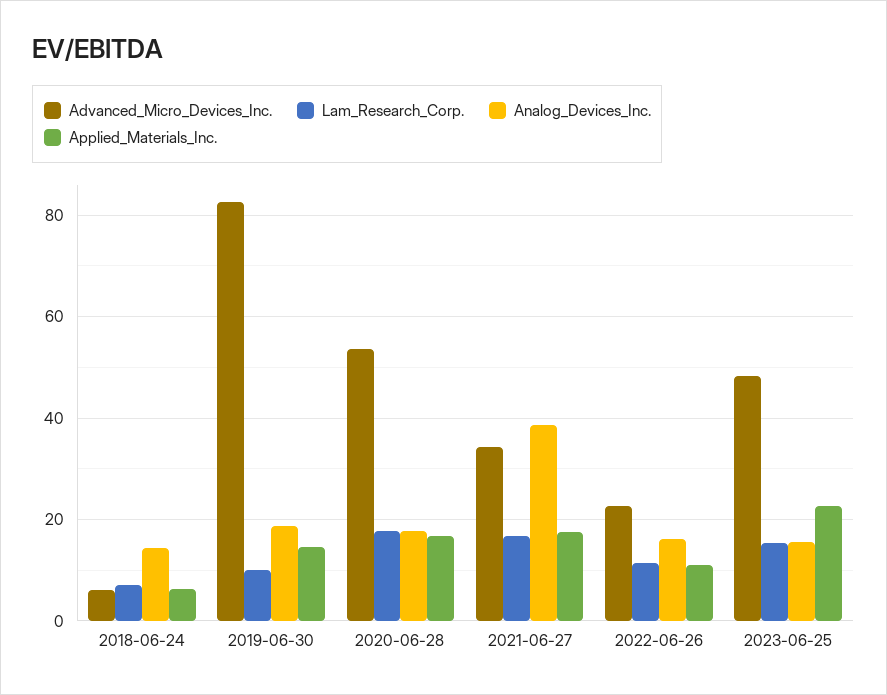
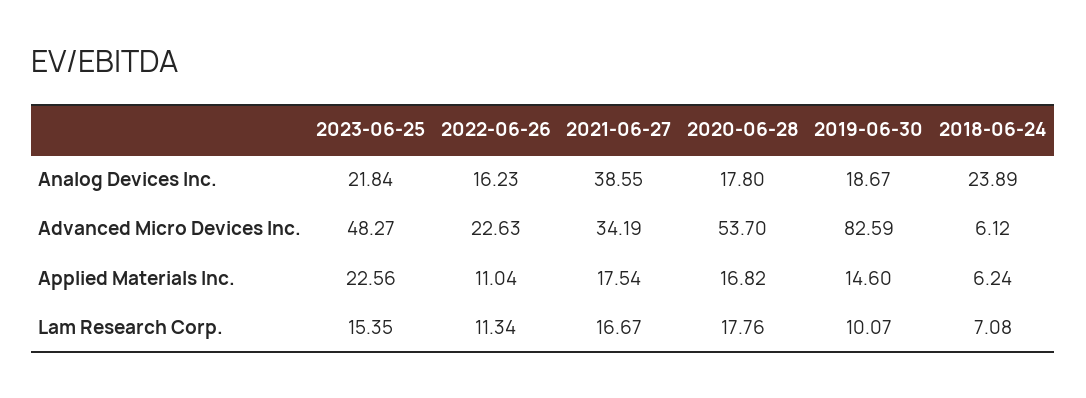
  {
    "Advanced_Micro_Devices_Inc.": {
      "2018-06-24": 6.12,
      "2019-06-30": 82.59,
      "2020-06-28": 53.7,
      "2021-06-27": 34.19,
      "2022-06-26": 22.63,
      "2023-06-25": 48.27
    },
    "Lam_Research_Corp.": {
      "2018-06-24": 7.08,
      "2019-06-30": 10.07,
      "2020-06-28": 17.76,
      "2021-06-27": 16.67,
      "2022-06-26": 11.34,
      "2023-06-25": 15.35
    },
    "Analog_Devices_Inc.": {
-     "2018-06-24": 14,
+     "2018-06-24": 23.89,
      "2019-06-30": 18.67,
      "2020-06-28": 17.8,
      "2021-06-27": 38.55,
      "2022-06-26": 16.23,
-     "2023-06-25": 16
+     "2023-06-25": 21.84
    },
    "Applied_Materials_Inc.": {
      "2018-06-24": 6.24,
      "2019-06-30": 14.6,
      "2020-06-28": 16.82,
      "2021-06-27": 17.54,
      "2022-06-26": 11.04,
      "2023-06-25": 22.56
    }
  }

